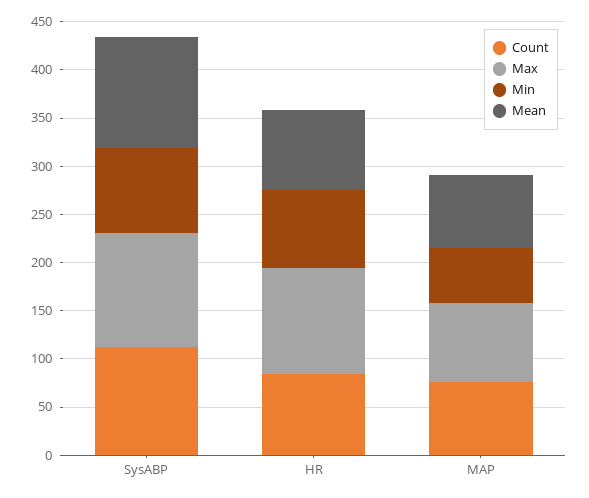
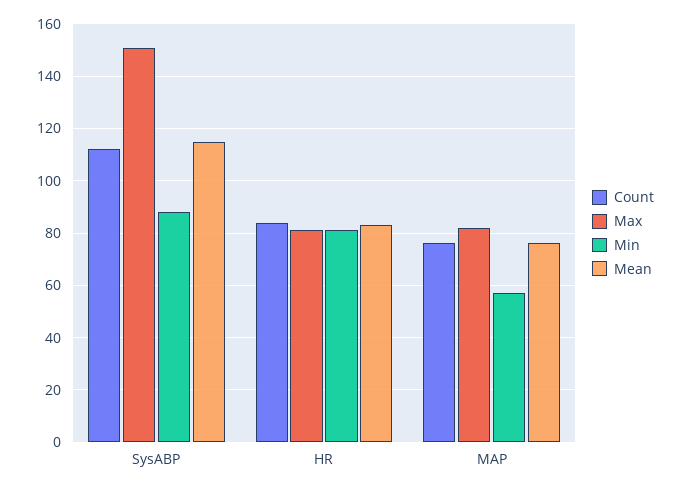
  {
    "Count": {
      "SysABP": 110,
      "HR": 85,
      "MAP": 75
    },
    "Max": {
-     "SysABP": 120,
+     "SysABP": 150,
-     "HR": 110,
+     "HR": 80,
      "MAP": 80
    },
    "Min": {
      "SysABP": 90,
      "HR": 80,
      "MAP": 55
    },
    "Mean": {
      "SysABP": 115,
      "HR": 85,
      "MAP": 75
    }
  }

